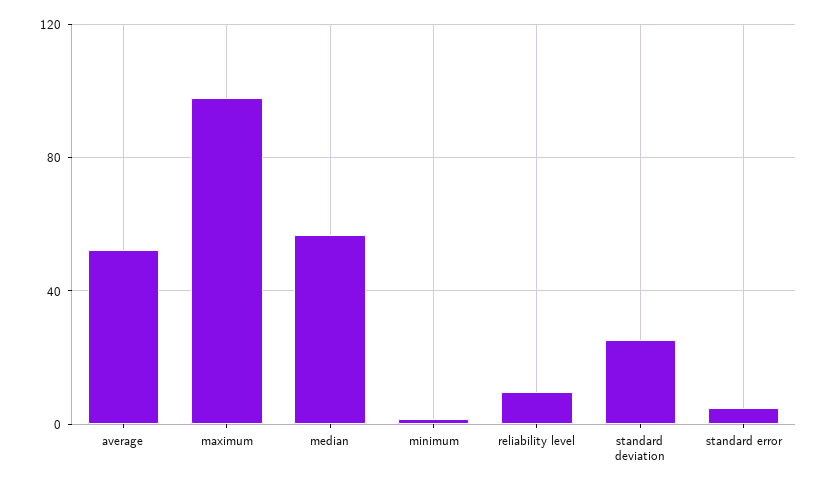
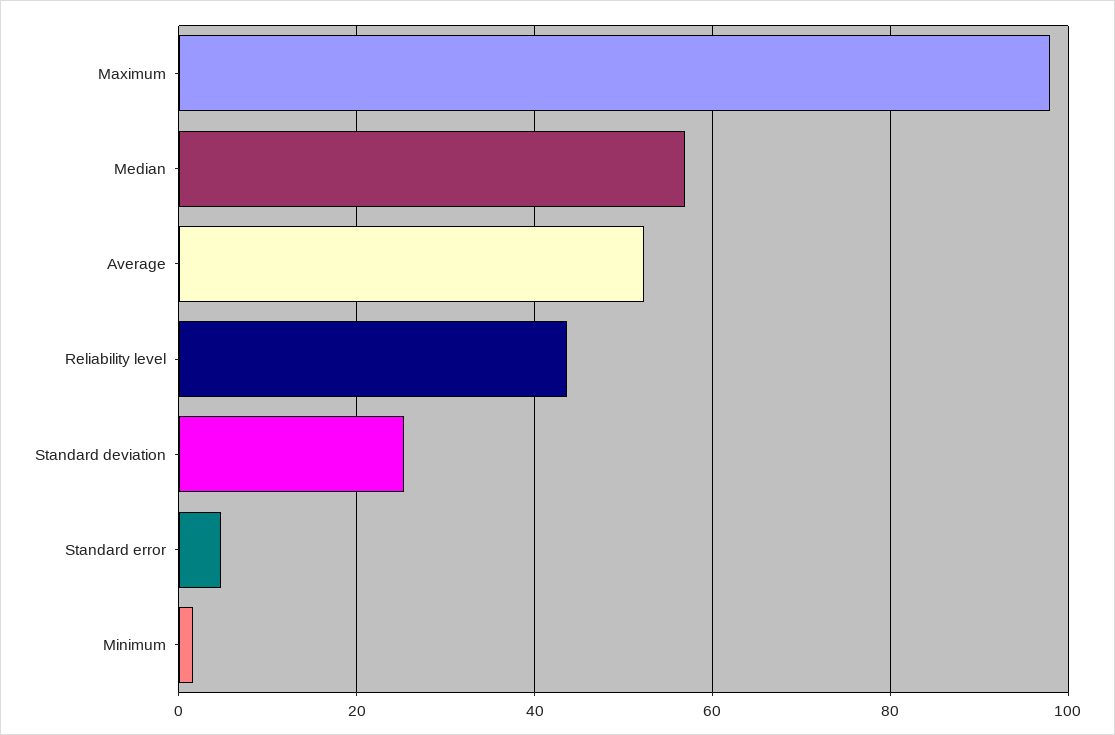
  {
    "average": 52,
    "maximum": 98,
    "median": 56,
    "minimum": 2,
-   "reliability level": 10,
+   "reliability level": 44,
    "standard deviation": 26,
    "standard error": 4
  }

